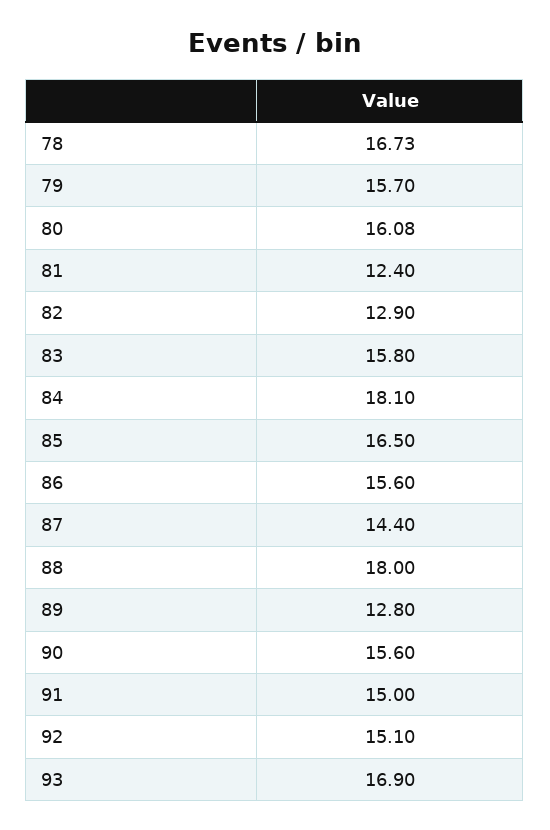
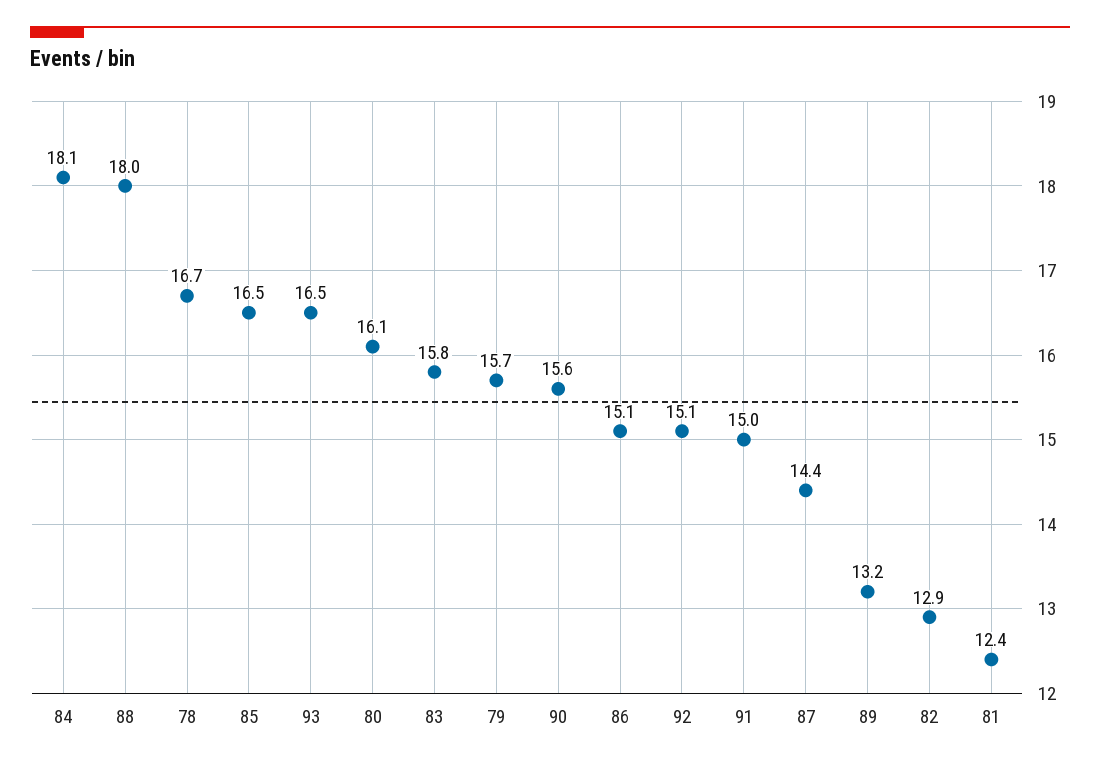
  {
    "78": 16.73,
    "79": 15.7,
    "80": 16.08,
    "81": 12.4,
    "82": 12.9,
    "83": 15.8,
    "84": 18.1,
    "85": 16.5,
-   "86": 15.6,
+   "86": 15.1,
    "87": 14.4,
    "88": 18,
-   "89": 12.8,
+   "89": 13.2,
    "90": 15.6,
    "91": 15,
    "92": 15.1,
-   "93": 16.9
+   "93": 16.5
  }

